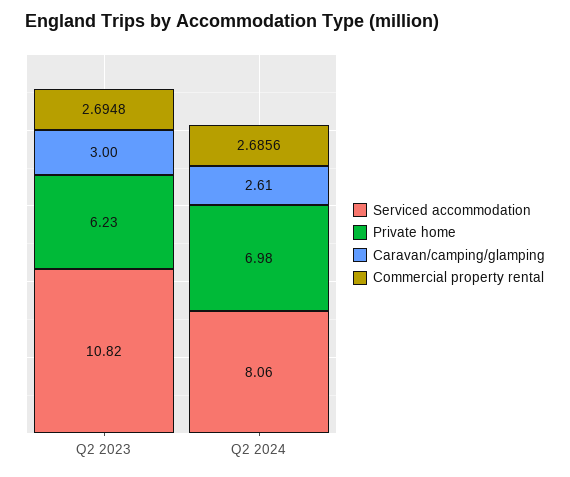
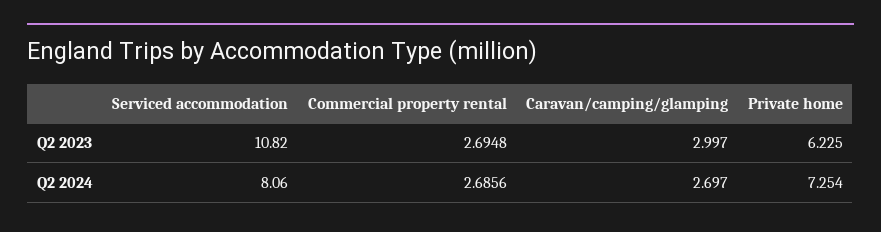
  {
    "Serviced accommodation": {
      "Q2 2023": 10.82,
      "Q2 2024": 8.06
    },
    "Private home": {
      "Q2 2023": 6.225,
-     "Q2 2024": 6.98
+     "Q2 2024": 7.254
    },
    "Caravan/camping/glamping": {
      "Q2 2023": 2.997,
-     "Q2 2024": 2.61
+     "Q2 2024": 2.697
    },
    "Commercial property rental": {
      "Q2 2023": 2.6948,
      "Q2 2024": 2.6856
    }
  }

